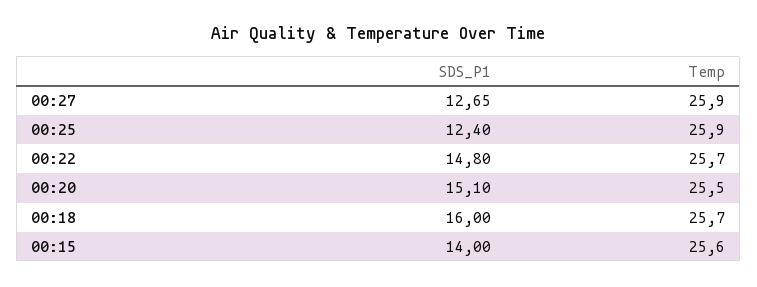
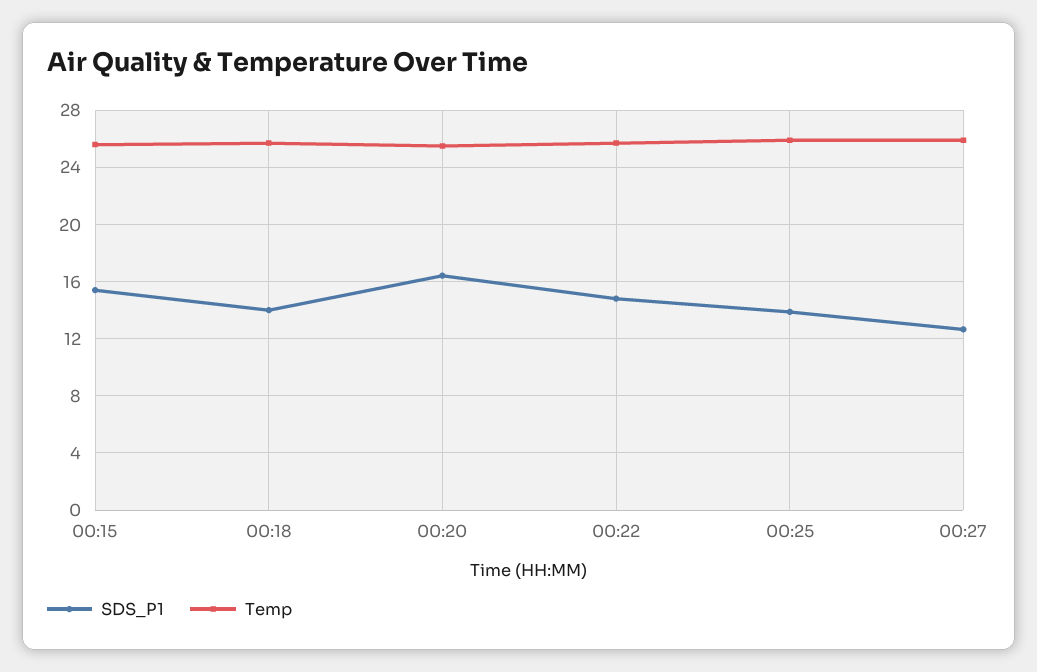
  {
    "SDS_P1": {
      "00:27": 12.65,
-     "00:25": 12.4,
+     "00:25": 14,
      "00:22": 14.8,
-     "00:20": 15.1,
+     "00:20": 16.5,
-     "00:18": 16,
+     "00:18": 14,
-     "00:15": 14
+     "00:15": 15.5
    },
    "Temp": {
      "00:27": 25.9,
      "00:25": 25.9,
      "00:22": 25.7,
      "00:20": 25.5,
      "00:18": 25.7,
      "00:15": 25.6
    }
  }

